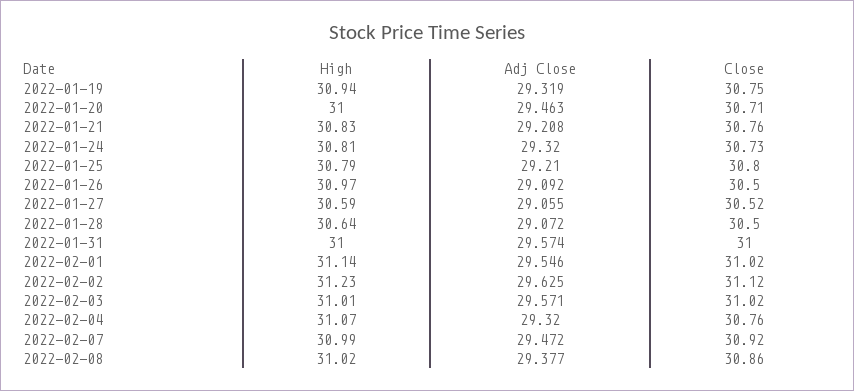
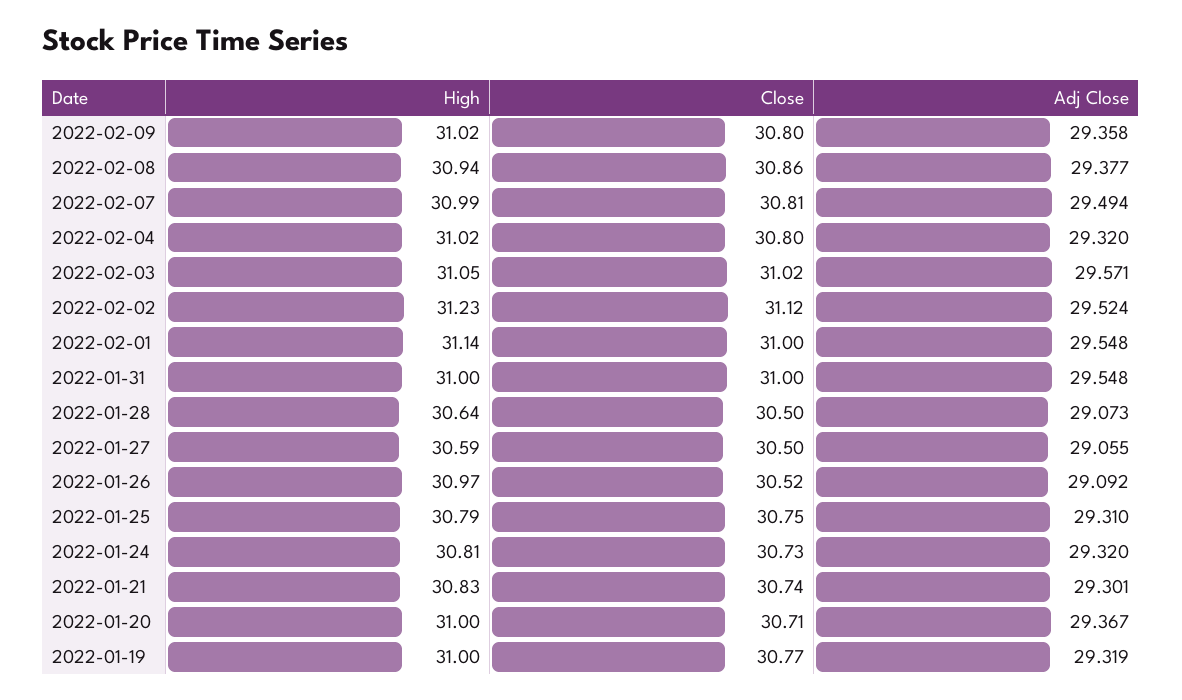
  {
    "High": {
-     "2022-01-19": 30.94,
+     "2022-01-19": 31,
      "2022-01-20": 31,
      "2022-01-21": 30.83,
      "2022-01-24": 30.81,
      "2022-01-25": 30.79,
      "2022-01-26": 30.97,
      "2022-01-27": 30.59,
      "2022-01-28": 30.64,
      "2022-01-31": 31,
      "2022-02-01": 31.14,
      "2022-02-02": 31.23,
-     "2022-02-03": 31.01,
+     "2022-02-03": 31.05,
-     "2022-02-04": 31.07,
+     "2022-02-04": 31.02,
      "2022-02-07": 30.99,
-     "2022-02-08": 31.02
+     "2022-02-08": 30.94,
+     "2022-02-09": 31.02
    },
    "Adj Close": {
      "2022-01-19": 29.319,
-     "2022-01-20": 29.463,
+     "2022-01-20": 29.367,
-     "2022-01-21": 29.208,
+     "2022-01-21": 29.301,
      "2022-01-24": 29.32,
-     "2022-01-25": 29.21,
+     "2022-01-25": 29.31,
      "2022-01-26": 29.092,
      "2022-01-27": 29.055,
-     "2022-01-28": 29.072,
+     "2022-01-28": 29.073,
-     "2022-01-31": 29.574,
+     "2022-01-31": 29.548,
-     "2022-02-01": 29.546,
+     "2022-02-01": 29.548,
-     "2022-02-02": 29.625,
+     "2022-02-02": 29.524,
      "2022-02-03": 29.571,
      "2022-02-04": 29.32,
-     "2022-02-07": 29.472,
+     "2022-02-07": 29.494,
-     "2022-02-08": 29.377
+     "2022-02-08": 29.377,
+     "2022-02-09": 29.358
    },
    "Close": {
-     "2022-01-19": 30.75,
+     "2022-01-19": 30.77,
      "2022-01-20": 30.71,
-     "2022-01-21": 30.76,
+     "2022-01-21": 30.74,
      "2022-01-24": 30.73,
-     "2022-01-25": 30.8,
+     "2022-01-25": 30.75,
-     "2022-01-26": 30.5,
+     "2022-01-26": 30.52,
-     "2022-01-27": 30.52,
+     "2022-01-27": 30.5,
      "2022-01-28": 30.5,
      "2022-01-31": 31,
-     "2022-02-01": 31.02,
+     "2022-02-01": 31,
      "2022-02-02": 31.12,
      "2022-02-03": 31.02,
-     "2022-02-04": 30.76,
+     "2022-02-04": 30.8,
-     "2022-02-07": 30.92,
+     "2022-02-07": 30.81,
-     "2022-02-08": 30.86
+     "2022-02-08": 30.86,
+     "2022-02-09": 30.8
    }
  }

